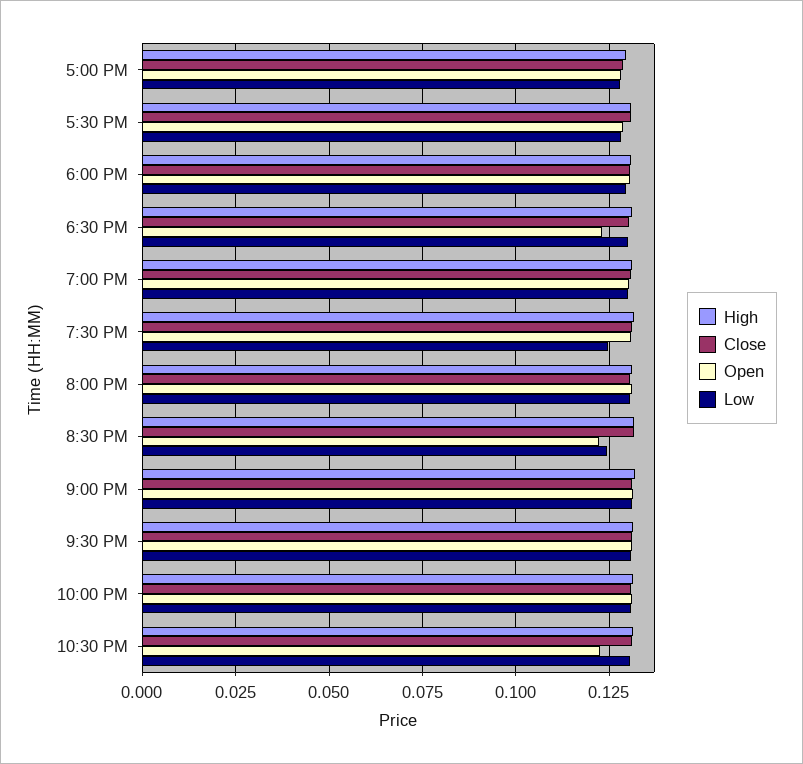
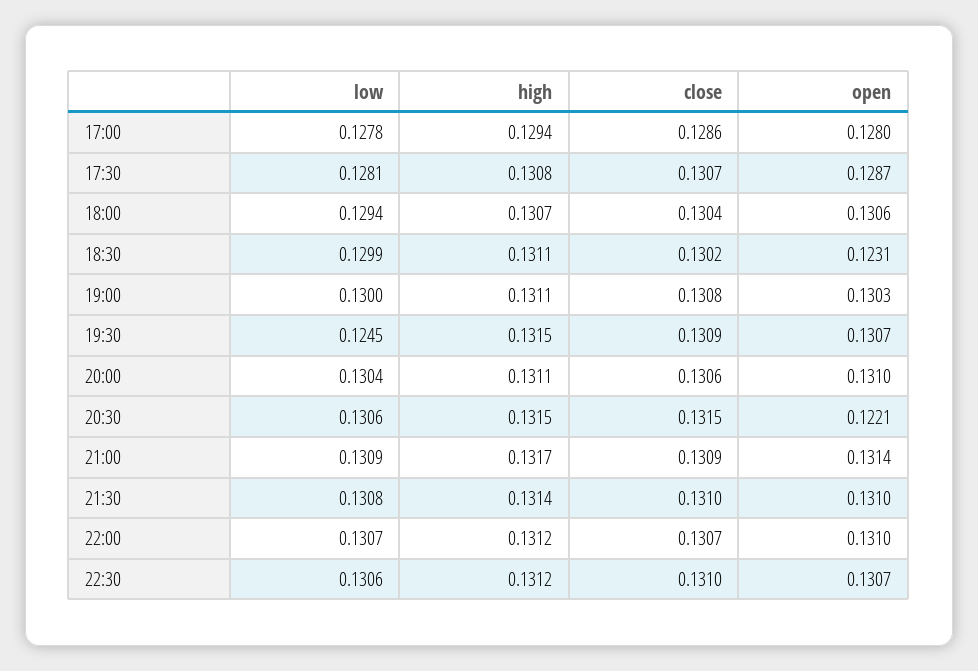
  {
    "High": {
      "5:00 PM": 0.1294,
      "5:30 PM": 0.1308,
      "6:00 PM": 0.1307,
      "6:30 PM": 0.1311,
      "7:00 PM": 0.1311,
      "7:30 PM": 0.1315,
      "8:00 PM": 0.1311,
      "8:30 PM": 0.1315,
      "9:00 PM": 0.1317,
      "9:30 PM": 0.1314,
      "10:00 PM": 0.1312,
      "10:30 PM": 0.1312
    },
    "Close": {
      "5:00 PM": 0.1286,
      "5:30 PM": 0.1307,
      "6:00 PM": 0.1304,
      "6:30 PM": 0.1302,
      "7:00 PM": 0.1308,
      "7:30 PM": 0.1309,
      "8:00 PM": 0.1306,
      "8:30 PM": 0.1315,
      "9:00 PM": 0.1309,
      "9:30 PM": 0.131,
      "10:00 PM": 0.1307,
      "10:30 PM": 0.131
    },
    "Open": {
      "5:00 PM": 0.128,
      "5:30 PM": 0.1287,
      "6:00 PM": 0.1306,
      "6:30 PM": 0.1231,
      "7:00 PM": 0.1303,
      "7:30 PM": 0.1307,
      "8:00 PM": 0.131,
      "8:30 PM": 0.1221,
      "9:00 PM": 0.1314,
      "9:30 PM": 0.131,
      "10:00 PM": 0.131,
-     "10:30 PM": 0.1225
+     "10:30 PM": 0.1307
    },
    "Low": {
      "5:00 PM": 0.1278,
      "5:30 PM": 0.1281,
      "6:00 PM": 0.1294,
      "6:30 PM": 0.1299,
      "7:00 PM": 0.13,
      "7:30 PM": 0.1245,
      "8:00 PM": 0.1304,
-     "8:30 PM": 0.125,
+     "8:30 PM": 0.1306,
      "9:00 PM": 0.1309,
      "9:30 PM": 0.1308,
      "10:00 PM": 0.1307,
      "10:30 PM": 0.1306
    }
  }

